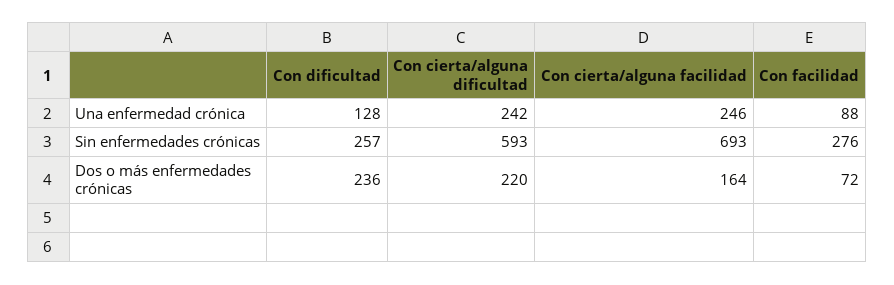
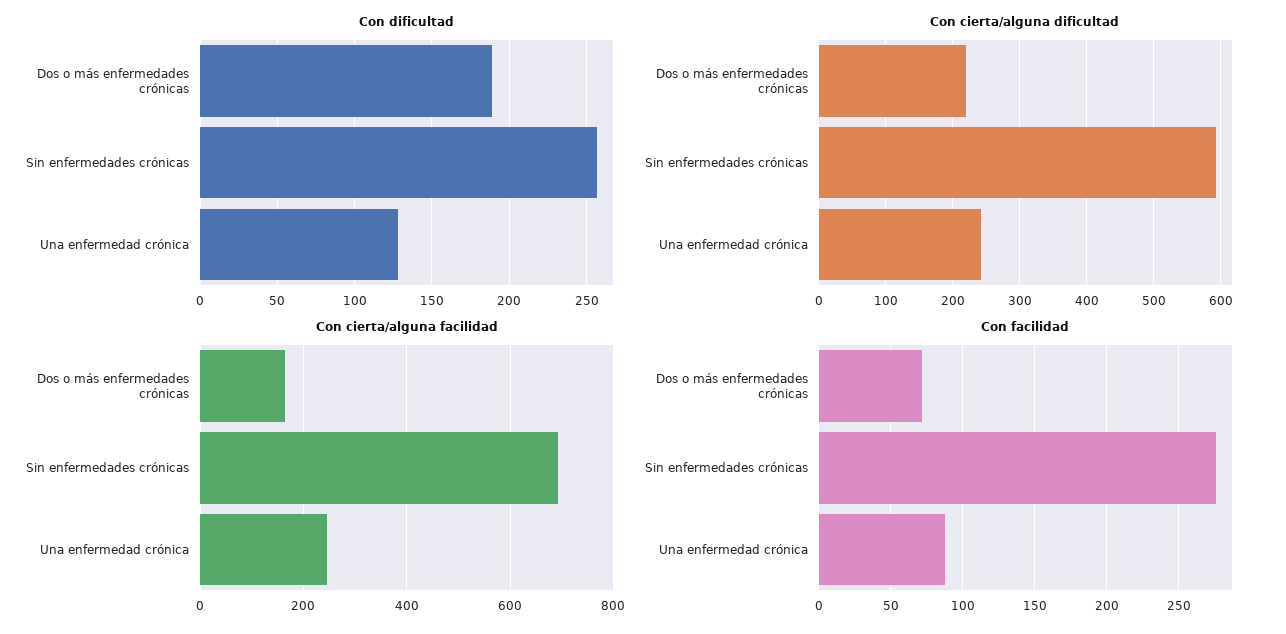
  {
    "Con dificultad": {
      "Una enfermedad crónica": 128,
      "Sin enfermedades crónicas": 257,
-     "Dos o más enfermedades crónicas": 236
+     "Dos o más enfermedades crónicas": 190
    },
    "Con cierta/alguna dificultad": {
      "Una enfermedad crónica": 242,
      "Sin enfermedades crónicas": 593,
      "Dos o más enfermedades crónicas": 220
    },
    "Con cierta/alguna facilidad": {
      "Una enfermedad crónica": 246,
      "Sin enfermedades crónicas": 693,
      "Dos o más enfermedades crónicas": 164
    },
    "Con facilidad": {
      "Una enfermedad crónica": 88,
      "Sin enfermedades crónicas": 276,
      "Dos o más enfermedades crónicas": 72
    }
  }

